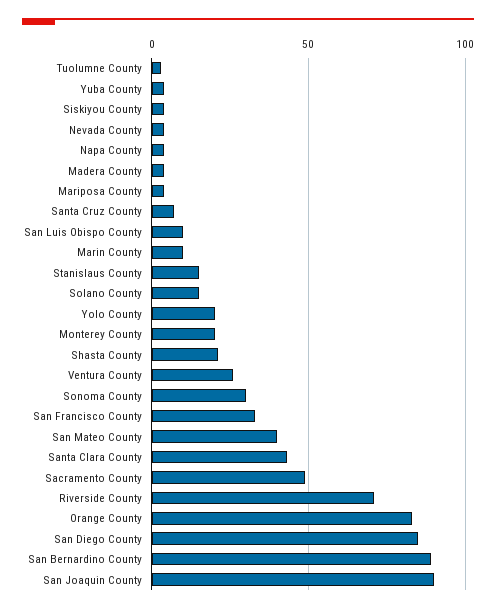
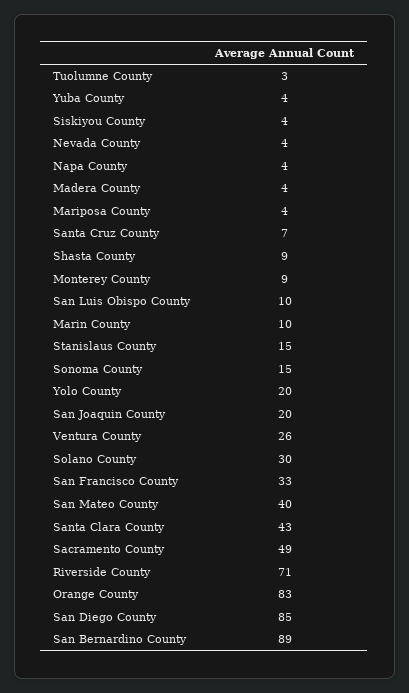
  {
    "Tuolumne County": 3,
    "Yuba County": 4,
    "Siskiyou County": 4,
    "Nevada County": 4,
    "Napa County": 4,
    "Madera County": 4,
    "Mariposa County": 4,
    "Santa Cruz County": 7,
    "San Luis Obispo County": 10,
    "Marin County": 10,
    "Stanislaus County": 15,
-   "Solano County": 15,
+   "Solano County": 30,
    "Yolo County": 20,
-   "Monterey County": 20,
+   "Monterey County": 9,
-   "Shasta County": 20,
+   "Shasta County": 9,
    "Ventura County": 26,
-   "Sonoma County": 30,
+   "Sonoma County": 15,
    "San Francisco County": 33,
    "San Mateo County": 40,
    "Santa Clara County": 43,
    "Sacramento County": 49,
    "Riverside County": 71,
    "Orange County": 83,
    "San Diego County": 85,
    "San Bernardino County": 89,
-   "San Joaquin County": 90
+   "San Joaquin County": 20
  }

